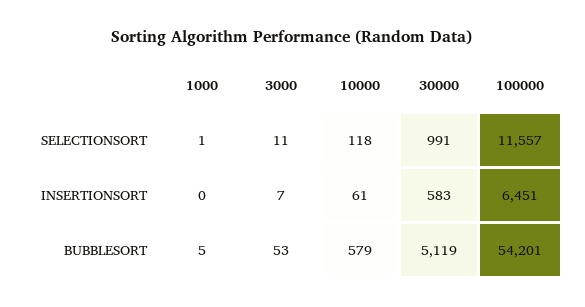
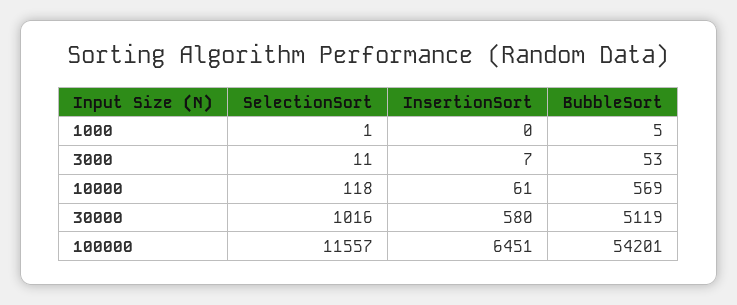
  {
    "1000": {
      "SELECTIONSORT": 1,
      "INSERTIONSORT": 0,
      "BUBBLESORT": 5
    },
    "3000": {
      "SELECTIONSORT": 11,
      "INSERTIONSORT": 7,
      "BUBBLESORT": 53
    },
    "10000": {
      "SELECTIONSORT": 118,
      "INSERTIONSORT": 61,
-     "BUBBLESORT": 579
+     "BUBBLESORT": 569
    },
    "30000": {
-     "SELECTIONSORT": 991,
+     "SELECTIONSORT": 1016,
-     "INSERTIONSORT": 583,
+     "INSERTIONSORT": 580,
      "BUBBLESORT": 5119
    },
    "100000": {
      "SELECTIONSORT": 11557,
      "INSERTIONSORT": 6451,
      "BUBBLESORT": 54201
    }
  }

